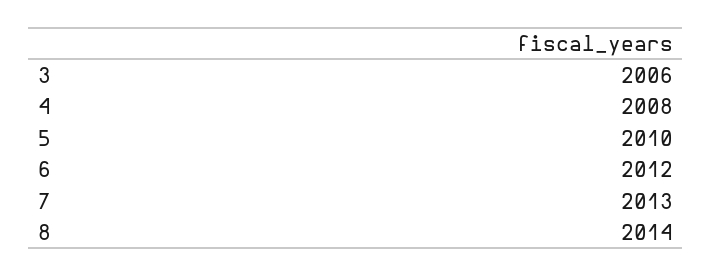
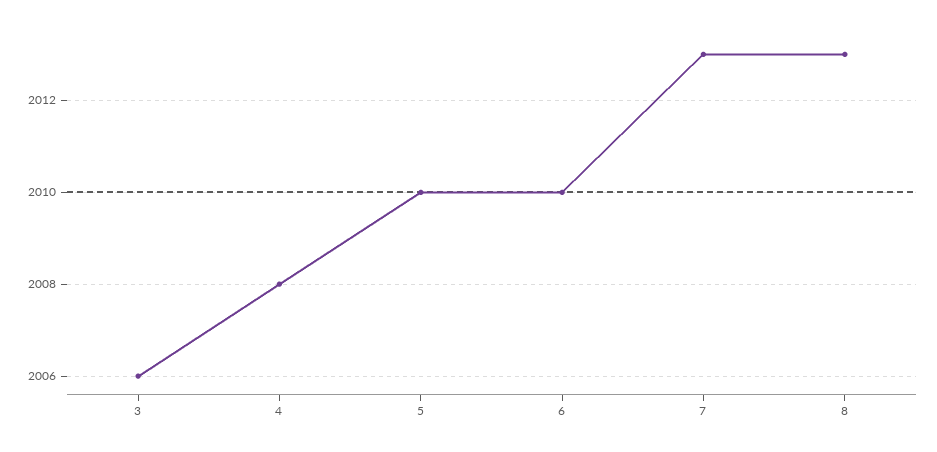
  {
    "3": 2006,
    "4": 2008,
    "5": 2010,
-   "6": 2012,
+   "6": 2010,
    "7": 2013,
-   "8": 2014
+   "8": 2013
  }

